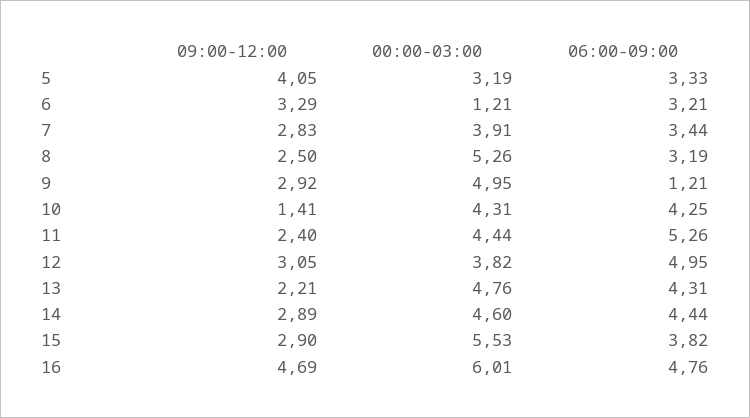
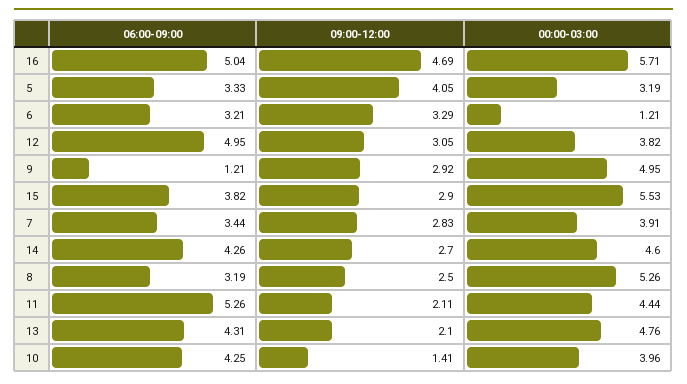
  {
    "09:00-12:00": {
      "5": 4.05,
      "6": 3.29,
      "7": 2.83,
      "8": 2.5,
      "9": 2.92,
      "10": 1.41,
-     "11": 2.4,
+     "11": 2.11,
      "12": 3.05,
-     "13": 2.21,
+     "13": 2.1,
-     "14": 2.89,
+     "14": 2.7,
      "15": 2.9,
      "16": 4.69
    },
    "00:00-03:00": {
      "5": 3.19,
      "6": 1.21,
      "7": 3.91,
      "8": 5.26,
      "9": 4.95,
-     "10": 4.31,
+     "10": 3.96,
      "11": 4.44,
      "12": 3.82,
      "13": 4.76,
      "14": 4.6,
      "15": 5.53,
-     "16": 6.01
+     "16": 5.71
    },
    "06:00-09:00": {
      "5": 3.33,
      "6": 3.21,
      "7": 3.44,
      "8": 3.19,
      "9": 1.21,
      "10": 4.25,
      "11": 5.26,
      "12": 4.95,
      "13": 4.31,
-     "14": 4.44,
+     "14": 4.26,
      "15": 3.82,
-     "16": 4.76
+     "16": 5.04
    }
  }

